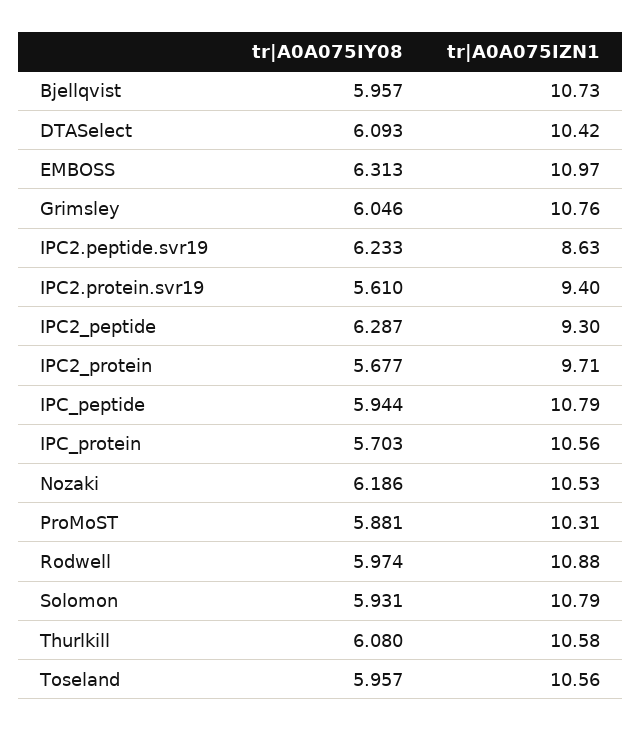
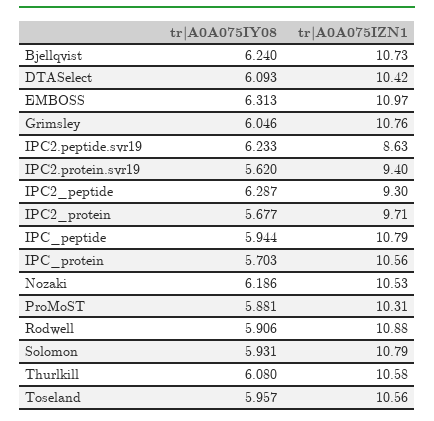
  {
    "tr|A0A075IY08": {
-     "Bjellqvist": 5.957,
+     "Bjellqvist": 6.24,
      "DTASelect": 6.093,
      "EMBOSS": 6.313,
      "Grimsley": 6.046,
      "IPC2.peptide.svr19": 6.233,
-     "IPC2.protein.svr19": 5.61,
+     "IPC2.protein.svr19": 5.62,
      "IPC2_peptide": 6.287,
      "IPC2_protein": 5.677,
      "IPC_peptide": 5.944,
      "IPC_protein": 5.703,
      "Nozaki": 6.186,
      "ProMoST": 5.881,
-     "Rodwell": 5.974,
+     "Rodwell": 5.906,
      "Solomon": 5.931,
      "Thurlkill": 6.08,
      "Toseland": 5.957
    },
    "tr|A0A075IZN1": {
      "Bjellqvist": 10.73,
      "DTASelect": 10.42,
      "EMBOSS": 10.97,
      "Grimsley": 10.76,
      "IPC2.peptide.svr19": 8.63,
      "IPC2.protein.svr19": 9.4,
      "IPC2_peptide": 9.3,
      "IPC2_protein": 9.71,
      "IPC_peptide": 10.79,
      "IPC_protein": 10.56,
      "Nozaki": 10.53,
      "ProMoST": 10.31,
      "Rodwell": 10.88,
      "Solomon": 10.79,
      "Thurlkill": 10.58,
      "Toseland": 10.56
    }
  }

